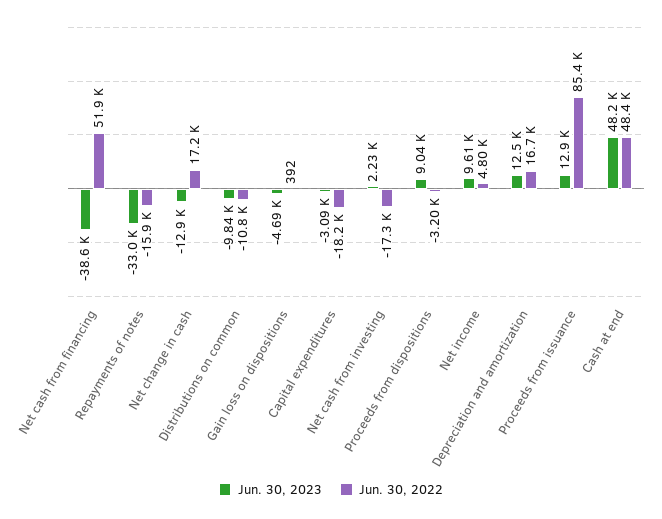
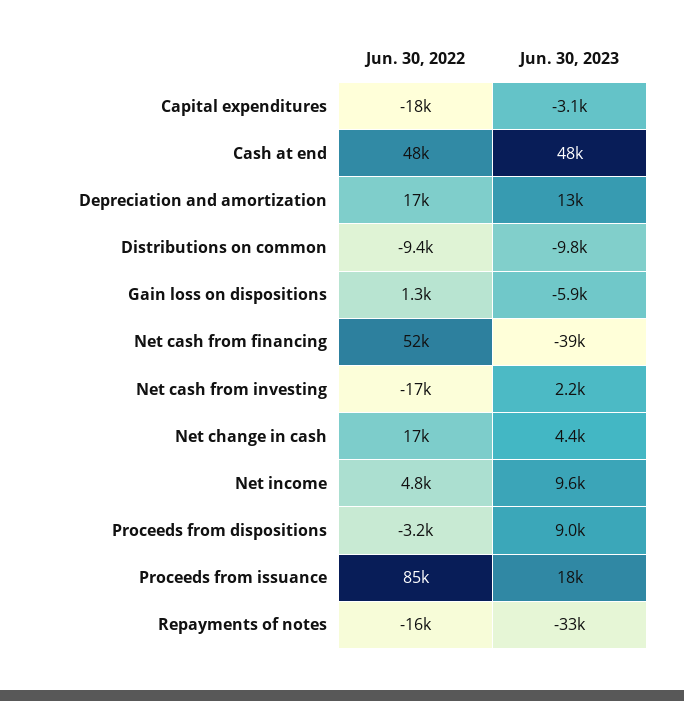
  {
    "Jun. 30, 2023": {
      "Net cash from financing": -38600,
      "Repayments of notes": -33000,
-     "Net change in cash": -12900,
+     "Net change in cash": 4400,
      "Distributions on common": -9840,
-     "Gain loss on dispositions": -4690,
+     "Gain loss on dispositions": -5900,
      "Capital expenditures": -3090,
      "Net cash from investing": 2230,
      "Proceeds from dispositions": 9040,
      "Net income": 9610,
      "Depreciation and amortization": 12500,
-     "Proceeds from issuance": 12900,
+     "Proceeds from issuance": 18000,
      "Cash at end": 48200
    },
    "Jun. 30, 2022": {
      "Net cash from financing": 51900,
      "Repayments of notes": -15900,
      "Net change in cash": 17200,
-     "Distributions on common": -10800,
+     "Distributions on common": -9400,
-     "Gain loss on dispositions": 392,
+     "Gain loss on dispositions": 1300,
      "Capital expenditures": -18200,
      "Net cash from investing": -17300,
      "Proceeds from dispositions": -3200,
      "Net income": 4800,
      "Depreciation and amortization": 16700,
      "Proceeds from issuance": 85400,
      "Cash at end": 48400
    }
  }

